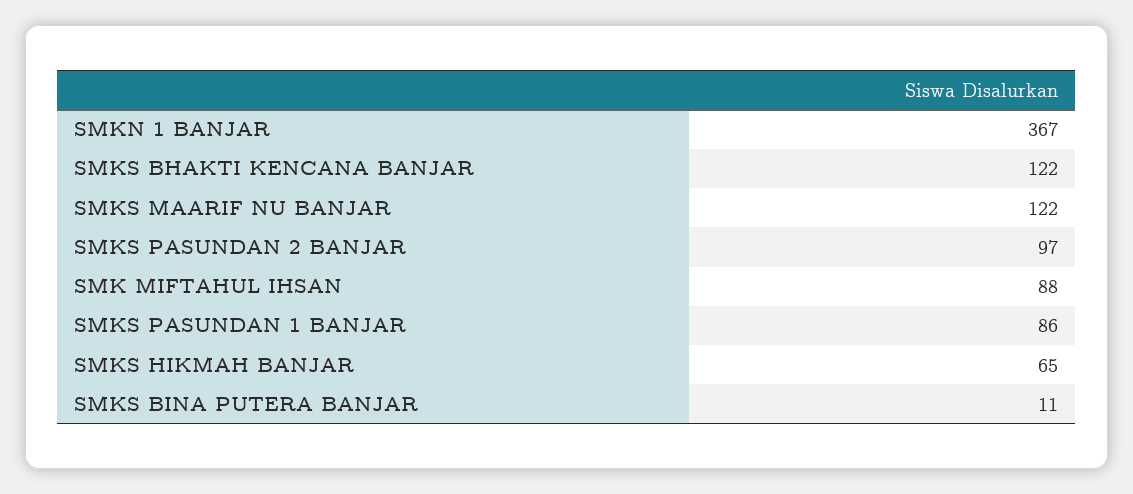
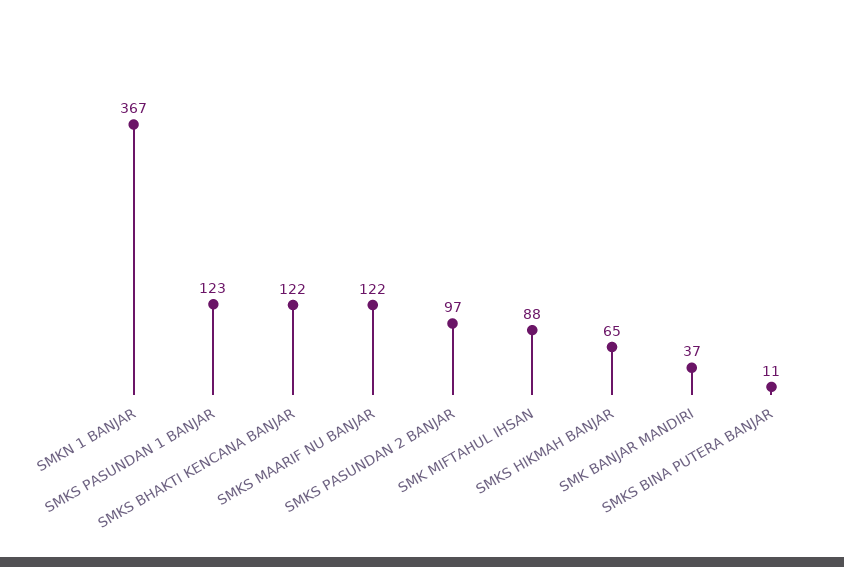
  {
    "SMKN 1 BANJAR": 367,
    "SMKS BHAKTI KENCANA BANJAR": 122,
    "SMKS MAARIF NU BANJAR": 122,
    "SMKS PASUNDAN 2 BANJAR": 97,
    "SMK MIFTAHUL IHSAN": 88,
-   "SMKS PASUNDAN 1 BANJAR": 86,
+   "SMKS PASUNDAN 1 BANJAR": 123,
    "SMKS HIKMAH BANJAR": 65,
-   "SMKS BINA PUTERA BANJAR": 11
+   "SMKS BINA PUTERA BANJAR": 11,
+   "SMK BANJAR MANDIRI": 37
  }

